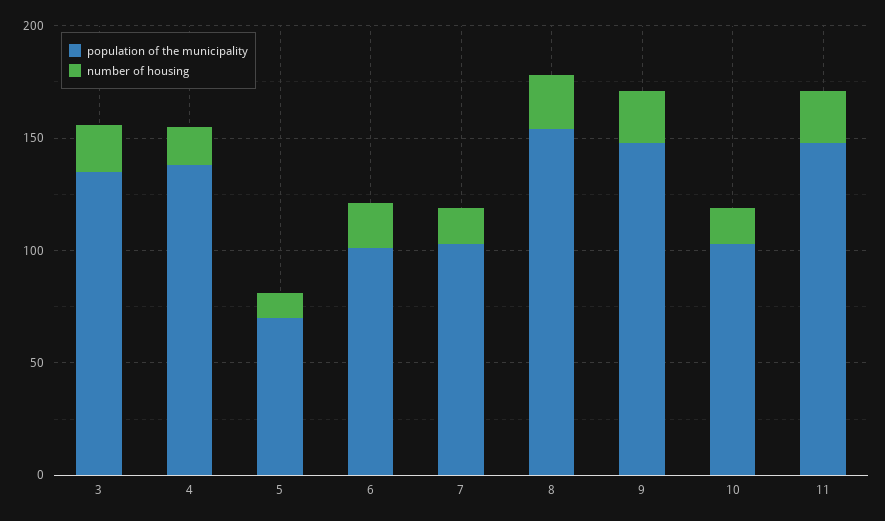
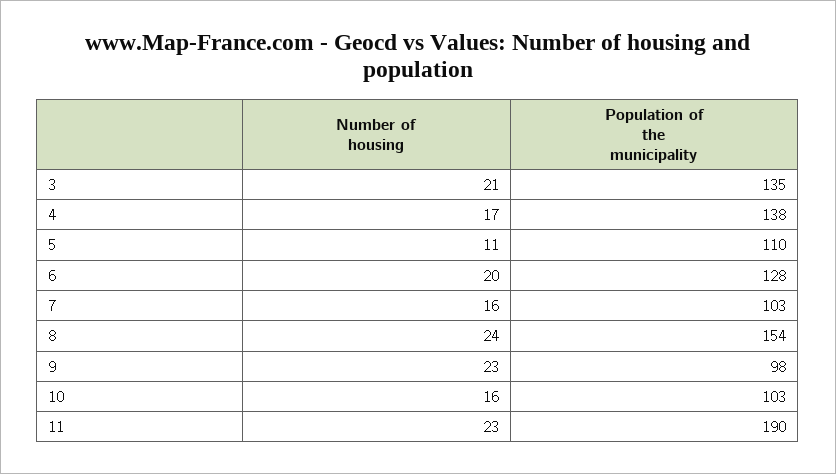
  {
    "population of the municipality": {
      "3": 135,
      "4": 138,
-     "5": 70,
+     "5": 110,
-     "6": 100,
+     "6": 128,
      "7": 103,
      "8": 154,
-     "9": 150,
+     "9": 98,
      "10": 103,
-     "11": 150
+     "11": 190
    },
    "number of housing": {
      "3": 21,
      "4": 17,
      "5": 11,
      "6": 20,
      "7": 16,
      "8": 24,
      "9": 23,
      "10": 16,
      "11": 23
    }
  }

